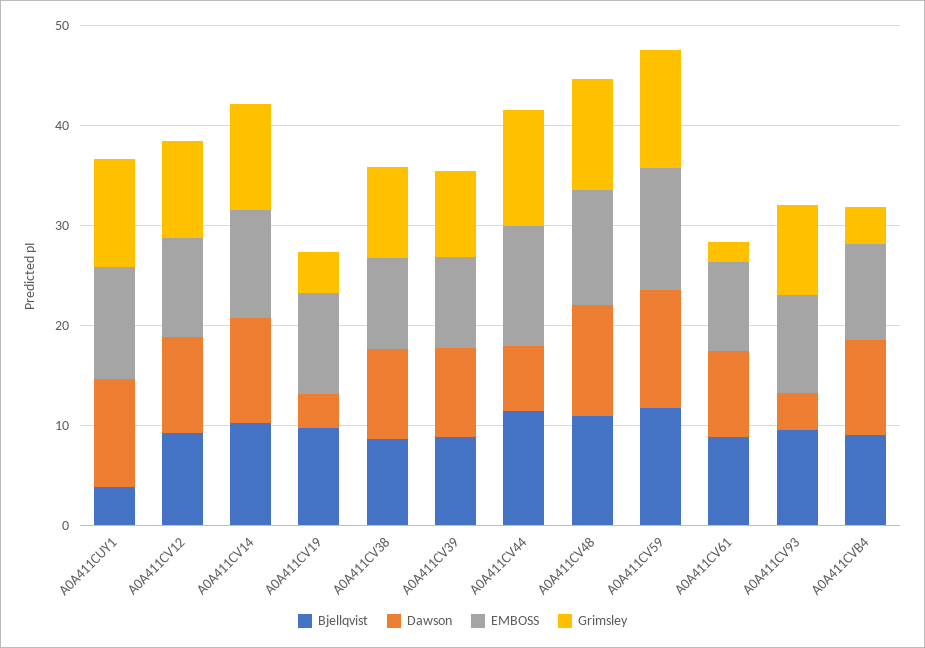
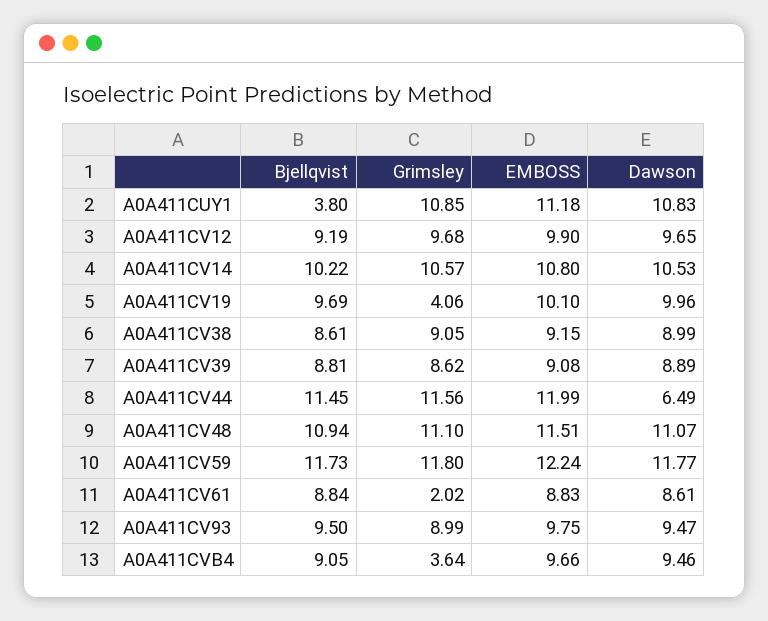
  {
    "Bjellqvist": {
      "A0A411CUY1": 3.8,
      "A0A411CV12": 9.19,
      "A0A411CV14": 10.22,
      "A0A411CV19": 9.69,
      "A0A411CV38": 8.61,
      "A0A411CV39": 8.81,
      "A0A411CV44": 11.45,
      "A0A411CV48": 10.94,
      "A0A411CV59": 11.73,
      "A0A411CV61": 8.84,
      "A0A411CV93": 9.5,
      "A0A411CVB4": 9.05
    },
    "Dawson": {
      "A0A411CUY1": 10.83,
      "A0A411CV12": 9.65,
      "A0A411CV14": 10.53,
-     "A0A411CV19": 4,
+     "A0A411CV19": 9.96,
      "A0A411CV38": 8.99,
      "A0A411CV39": 8.89,
      "A0A411CV44": 6.49,
      "A0A411CV48": 11.07,
      "A0A411CV59": 11.77,
      "A0A411CV61": 8.61,
-     "A0A411CV93": 4,
+     "A0A411CV93": 9.47,
      "A0A411CVB4": 9.46
    },
    "EMBOSS": {
      "A0A411CUY1": 11.18,
      "A0A411CV12": 9.9,
      "A0A411CV14": 10.8,
      "A0A411CV19": 10.1,
      "A0A411CV38": 9.15,
      "A0A411CV39": 9.08,
      "A0A411CV44": 11.99,
      "A0A411CV48": 11.51,
      "A0A411CV59": 12.24,
      "A0A411CV61": 8.83,
      "A0A411CV93": 9.75,
      "A0A411CVB4": 9.66
    },
    "Grimsley": {
      "A0A411CUY1": 10.85,
      "A0A411CV12": 9.68,
      "A0A411CV14": 10.57,
      "A0A411CV19": 4.06,
      "A0A411CV38": 9.05,
      "A0A411CV39": 8.62,
      "A0A411CV44": 11.56,
      "A0A411CV48": 11.1,
      "A0A411CV59": 11.8,
      "A0A411CV61": 2.02,
      "A0A411CV93": 8.99,
      "A0A411CVB4": 3.64
    }
  }

